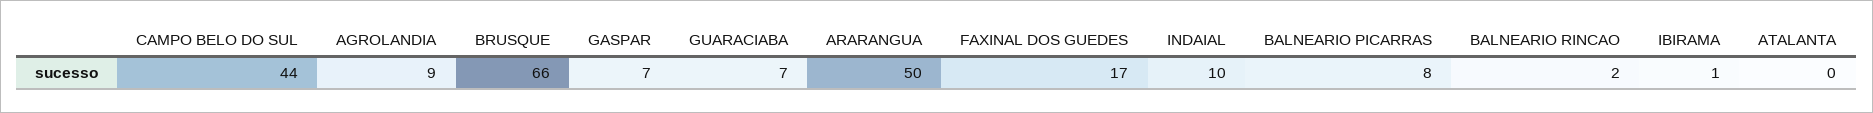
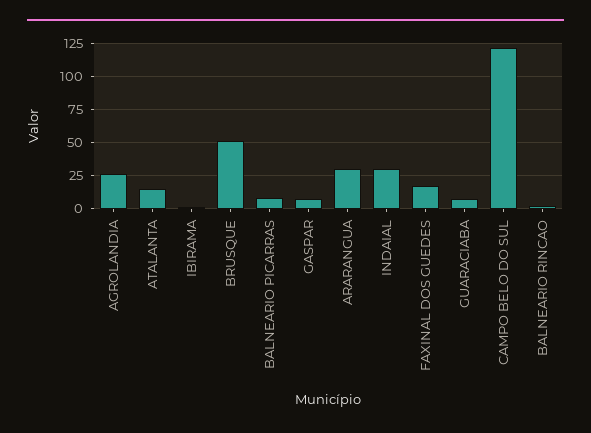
  {
-   "CAMPO BELO DO SUL": 44,
+   "CAMPO BELO DO SUL": 120,
-   "AGROLANDIA": 9,
+   "AGROLANDIA": 25,
-   "BRUSQUE": 66,
+   "BRUSQUE": 50,
    "GASPAR": 7,
    "GUARACIABA": 7,
-   "ARARANGUA": 50,
+   "ARARANGUA": 30,
    "FAXINAL DOS GUEDES": 17,
-   "INDAIAL": 10,
+   "INDAIAL": 30,
    "BALNEARIO PICARRAS": 8,
    "BALNEARIO RINCAO": 2,
    "IBIRAMA": 1,
-   "ATALANTA": 0
+   "ATALANTA": 15
  }

